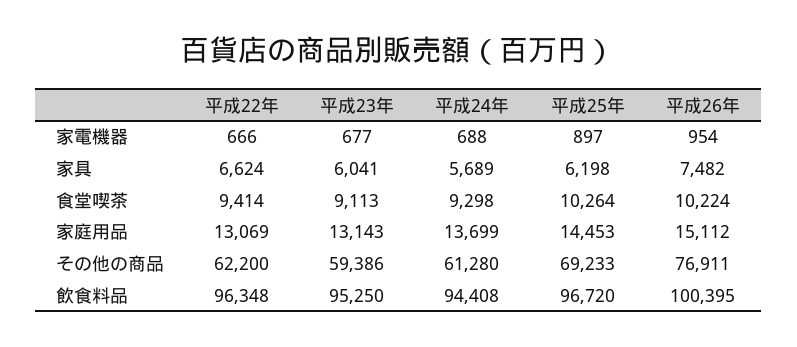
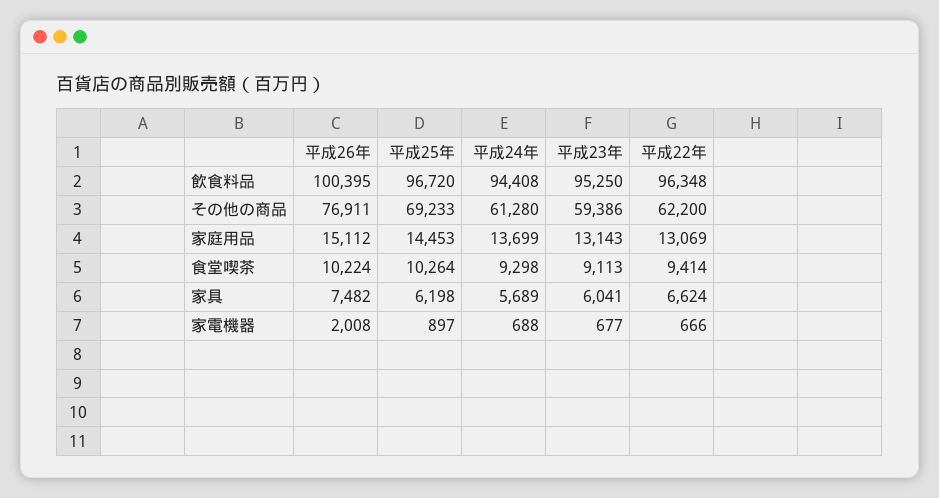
  {
    "平成22年": {
      "家電機器": 666,
      "家具": 6624,
      "食堂喫茶": 9414,
      "家庭用品": 13069,
      "その他の商品": 62200,
      "飲食料品": 96348
    },
    "平成23年": {
      "家電機器": 677,
      "家具": 6041,
      "食堂喫茶": 9113,
      "家庭用品": 13143,
      "その他の商品": 59386,
      "飲食料品": 95250
    },
    "平成24年": {
      "家電機器": 688,
      "家具": 5689,
      "食堂喫茶": 9298,
      "家庭用品": 13699,
      "その他の商品": 61280,
      "飲食料品": 94408
    },
    "平成25年": {
      "家電機器": 897,
      "家具": 6198,
      "食堂喫茶": 10264,
      "家庭用品": 14453,
      "その他の商品": 69233,
      "飲食料品": 96720
    },
    "平成26年": {
-     "家電機器": 954,
+     "家電機器": 2008,
      "家具": 7482,
      "食堂喫茶": 10224,
      "家庭用品": 15112,
      "その他の商品": 76911,
      "飲食料品": 100395
    }
  }

